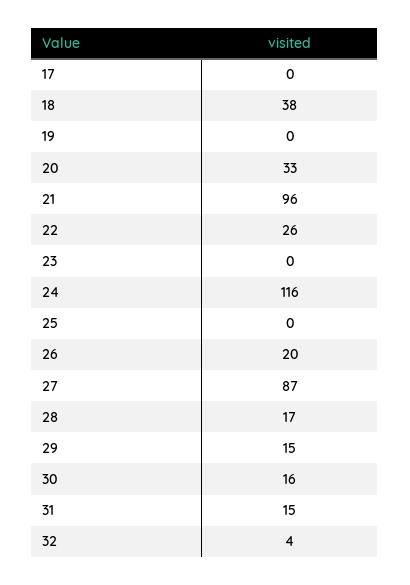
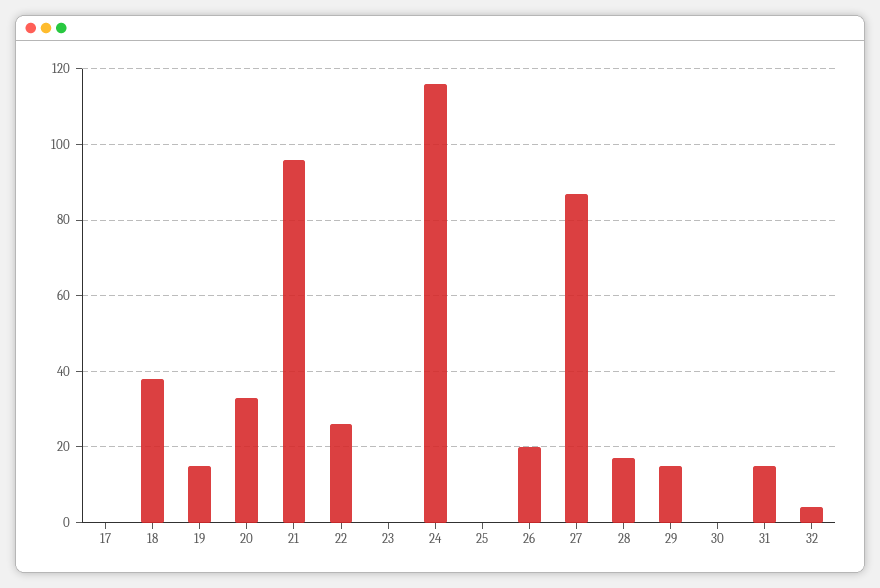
  {
    "17": 0,
    "18": 38,
-   "19": 0,
+   "19": 15,
    "20": 33,
    "21": 96,
    "22": 26,
    "23": 0,
    "24": 116,
    "25": 0,
    "26": 20,
    "27": 87,
    "28": 17,
    "29": 15,
-   "30": 16,
+   "30": 0,
    "31": 15,
    "32": 4
  }

